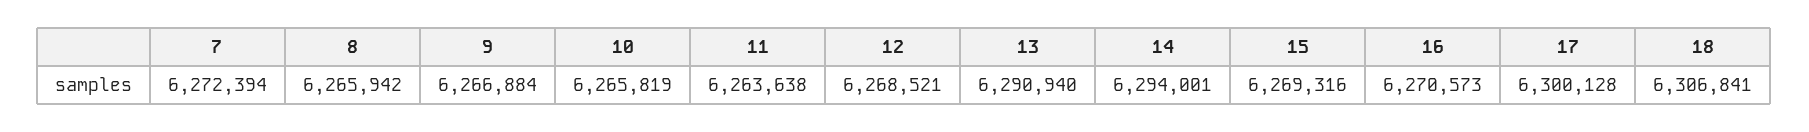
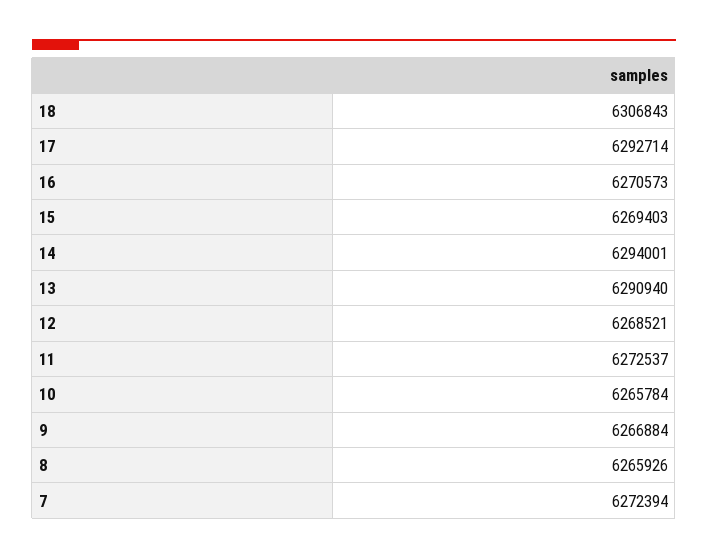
  {
    "7": 6272394,
-   "8": 6265942,
+   "8": 6265926,
    "9": 6266884,
-   "10": 6265819,
+   "10": 6265784,
-   "11": 6263638,
+   "11": 6272537,
    "12": 6268521,
    "13": 6290940,
    "14": 6294001,
-   "15": 6269316,
+   "15": 6269403,
    "16": 6270573,
-   "17": 6300128,
+   "17": 6292714,
-   "18": 6306841
+   "18": 6306843
  }

